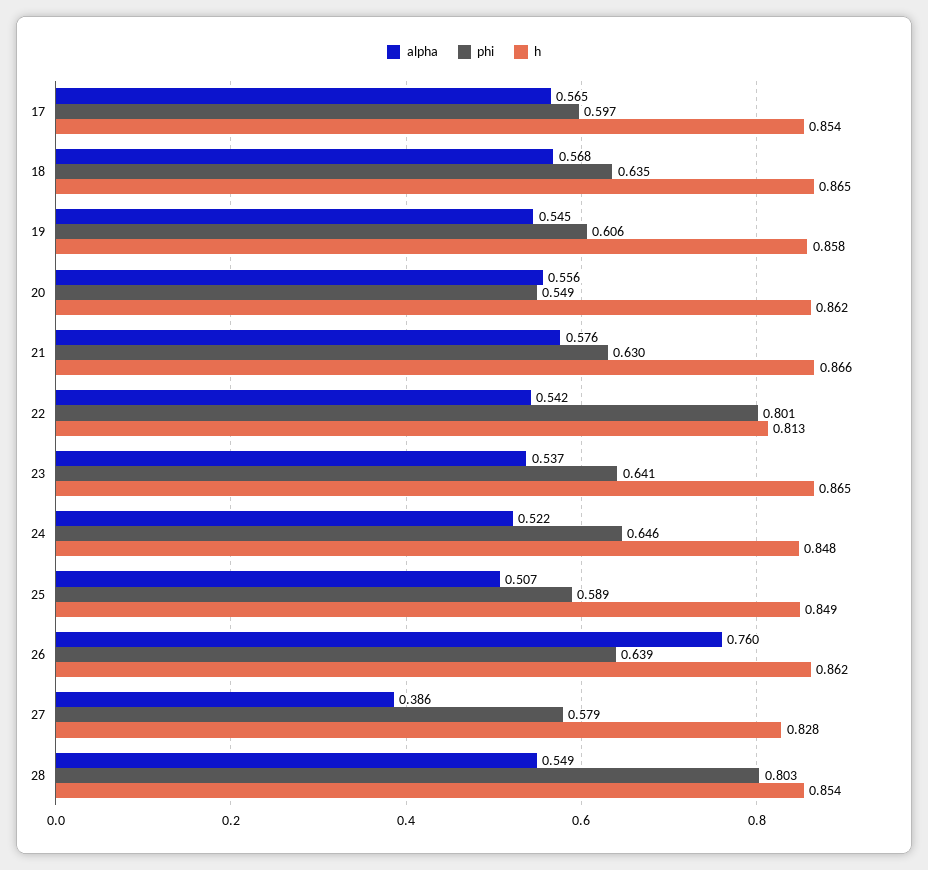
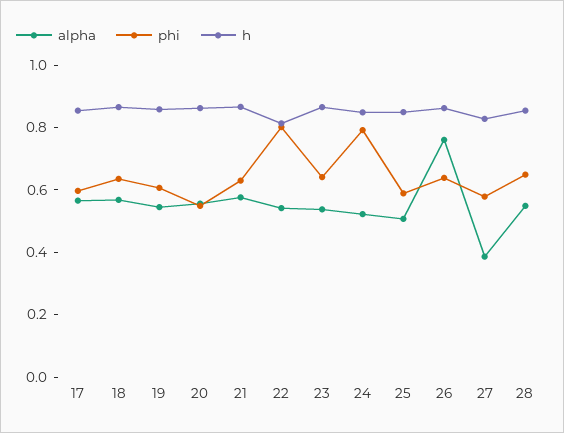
  {
    "alpha": {
      "17": 0.565,
      "18": 0.568,
      "19": 0.545,
      "20": 0.556,
      "21": 0.576,
      "22": 0.542,
      "23": 0.537,
      "24": 0.522,
      "25": 0.507,
      "26": 0.76,
      "27": 0.386,
      "28": 0.549
    },
    "phi": {
      "17": 0.597,
      "18": 0.635,
      "19": 0.606,
      "20": 0.549,
      "21": 0.63,
      "22": 0.801,
      "23": 0.641,
-     "24": 0.646,
+     "24": 0.8,
      "25": 0.589,
      "26": 0.639,
      "27": 0.579,
-     "28": 0.803
+     "28": 0.65
    },
    "h": {
      "17": 0.854,
      "18": 0.865,
      "19": 0.858,
      "20": 0.862,
      "21": 0.866,
      "22": 0.813,
      "23": 0.865,
      "24": 0.848,
      "25": 0.849,
      "26": 0.862,
      "27": 0.828,
      "28": 0.854
    }
  }

